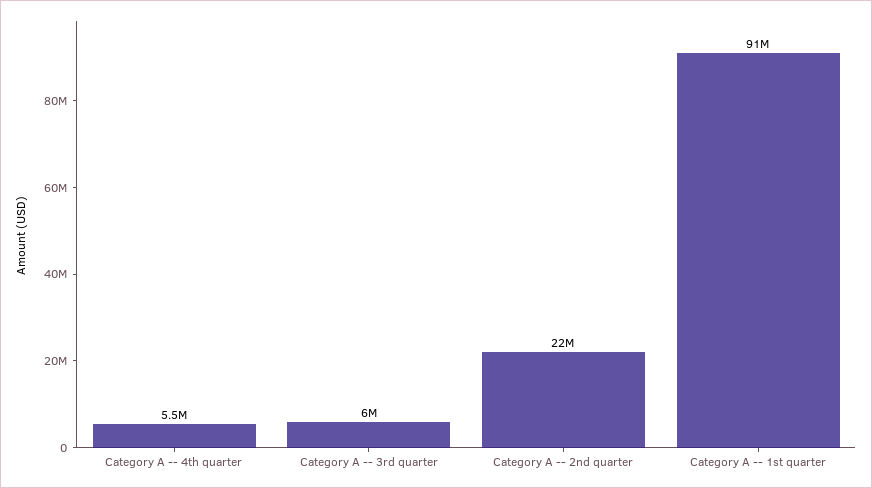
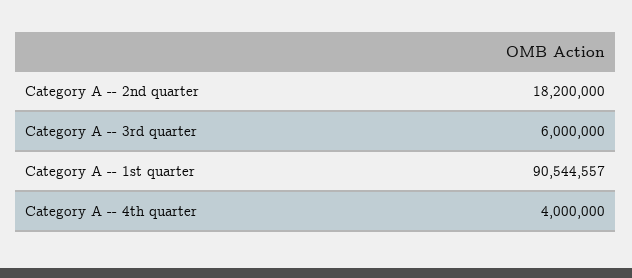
  {
-   "Category A -- 4th quarter": 5500000,
+   "Category A -- 4th quarter": 4000000,
    "Category A -- 3rd quarter": 6000000,
-   "Category A -- 2nd quarter": 22000000,
+   "Category A -- 2nd quarter": 18200000,
    "Category A -- 1st quarter": 90544557
  }

